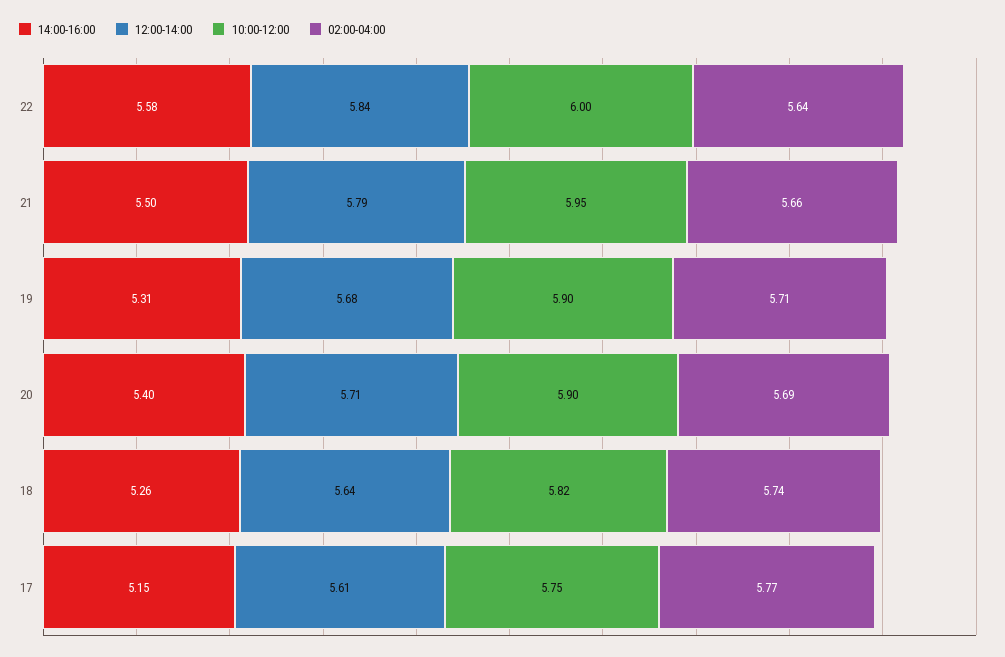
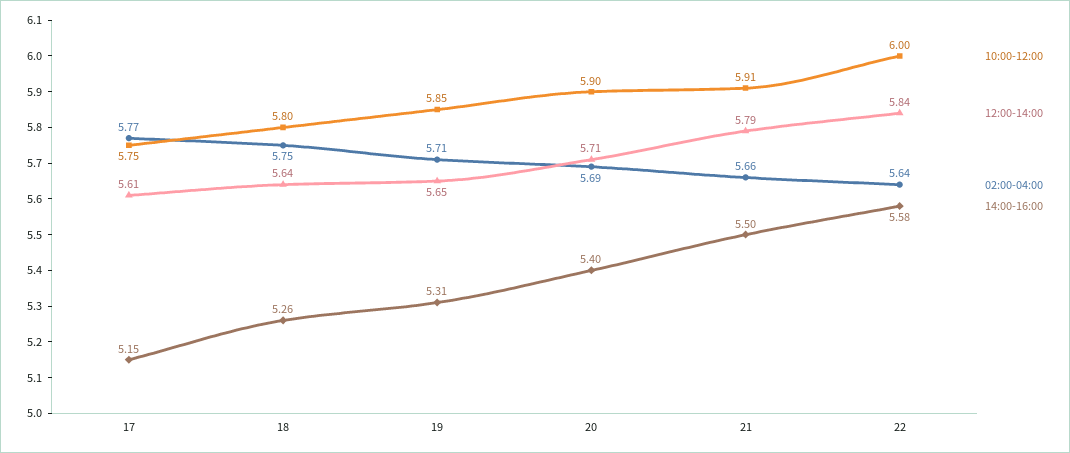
  {
    "14:00-16:00": {
      "22": 5.58,
      "21": 5.5,
      "19": 5.31,
      "20": 5.4,
      "18": 5.26,
      "17": 5.15
    },
    "12:00-14:00": {
      "22": 5.84,
      "21": 5.79,
-     "19": 5.68,
+     "19": 5.65,
      "20": 5.71,
      "18": 5.64,
      "17": 5.61
    },
    "10:00-12:00": {
      "22": 6,
-     "21": 5.95,
+     "21": 5.91,
-     "19": 5.9,
+     "19": 5.85,
      "20": 5.9,
-     "18": 5.82,
+     "18": 5.8,
      "17": 5.75
    },
    "02:00-04:00": {
      "22": 5.64,
      "21": 5.66,
      "19": 5.71,
      "20": 5.69,
-     "18": 5.74,
+     "18": 5.75,
      "17": 5.77
    }
  }

